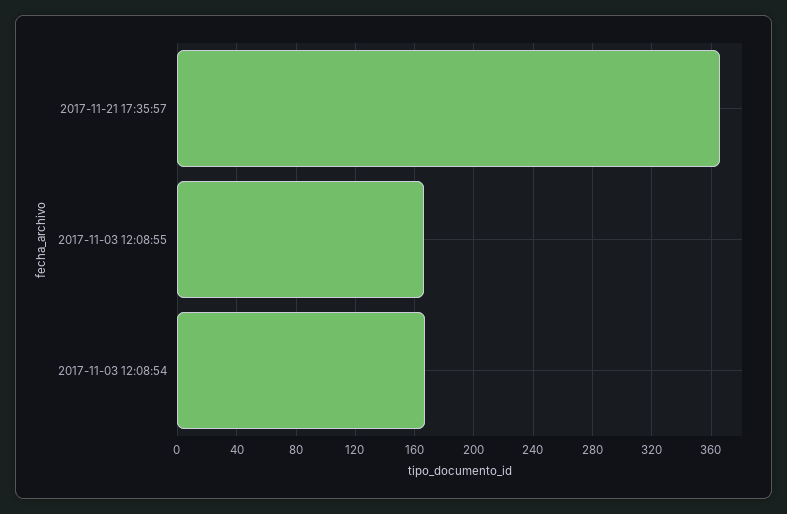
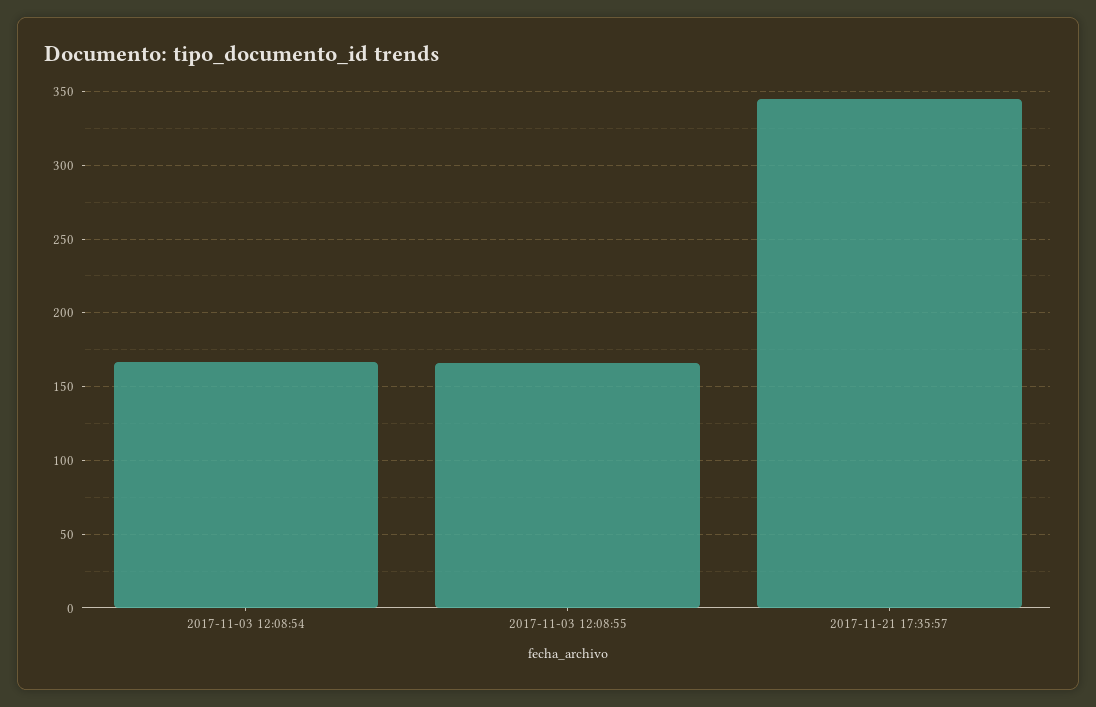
  {
-   "2017-11-21 17:35:57": 365,
+   "2017-11-21 17:35:57": 345,
    "2017-11-03 12:08:55": 165,
    "2017-11-03 12:08:54": 165
  }

